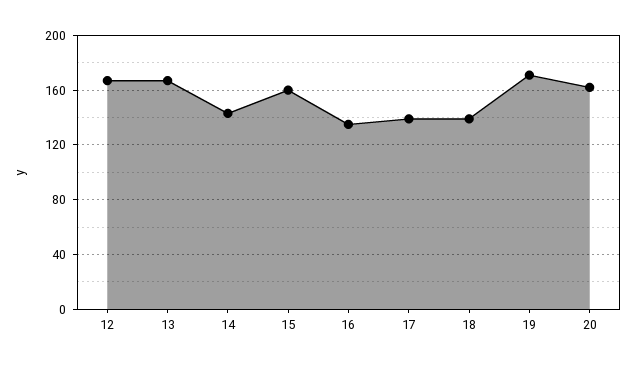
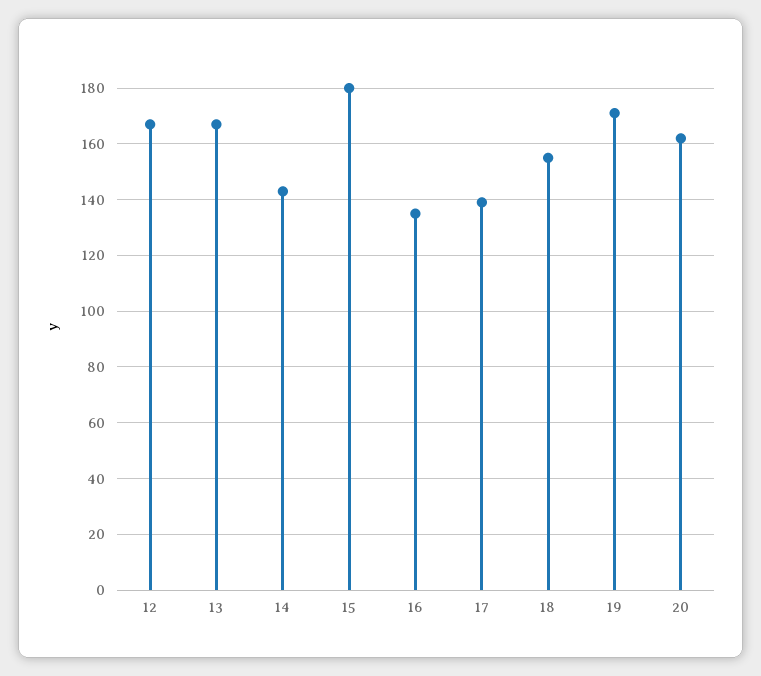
  {
    "12": 165,
    "13": 165,
    "14": 145,
-   "15": 160,
+   "15": 180,
    "16": 135,
    "17": 140,
-   "18": 140,
+   "18": 155,
    "19": 170,
    "20": 160
  }

